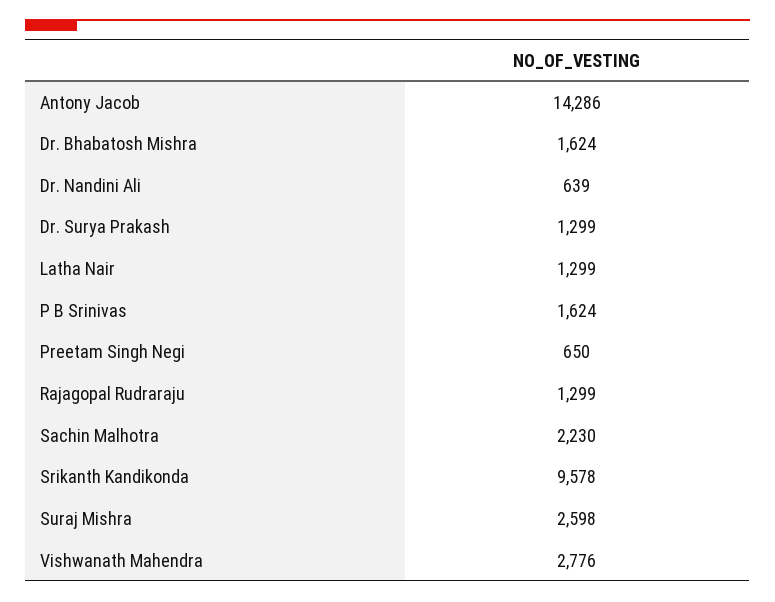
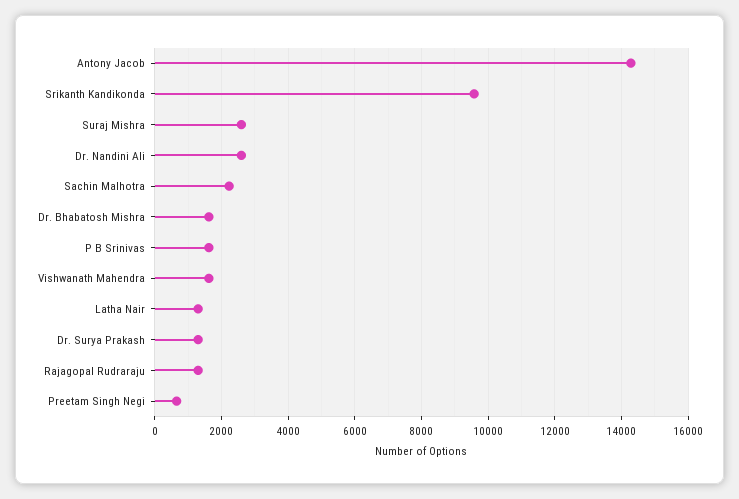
  {
    "Antony Jacob": 14286,
    "Dr. Bhabatosh Mishra": 1624,
-   "Dr. Nandini Ali": 639,
+   "Dr. Nandini Ali": 2600,
    "Dr. Surya Prakash": 1299,
    "Latha Nair": 1299,
    "P B Srinivas": 1624,
    "Preetam Singh Negi": 650,
    "Rajagopal Rudraraju": 1299,
    "Sachin Malhotra": 2230,
    "Srikanth Kandikonda": 9578,
    "Suraj Mishra": 2598,
-   "Vishwanath Mahendra": 2776
+   "Vishwanath Mahendra": 1600
  }

